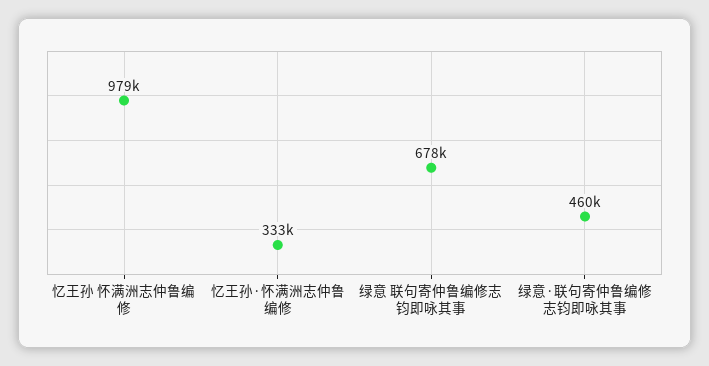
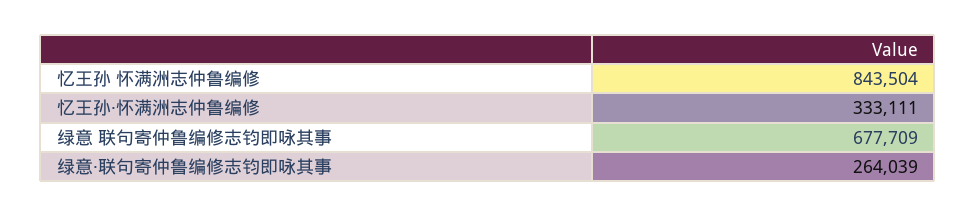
  {
-   "忆王孙 怀满洲志仲鲁编修": 979000,
+   "忆王孙 怀满洲志仲鲁编修": 843504,
    "忆王孙·怀满洲志仲鲁编修": 333111,
    "绿意 联句寄仲鲁编修志钧即咏其事": 677709,
-   "绿意·联句寄仲鲁编修志钧即咏其事": 460000
+   "绿意·联句寄仲鲁编修志钧即咏其事": 264039
  }

